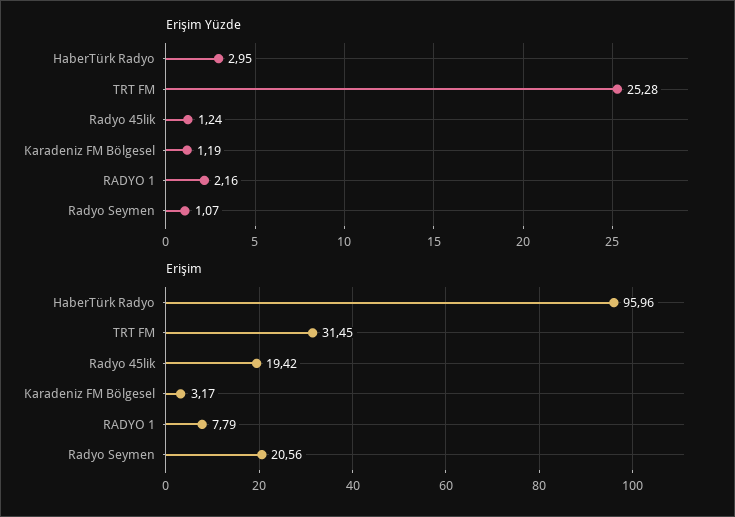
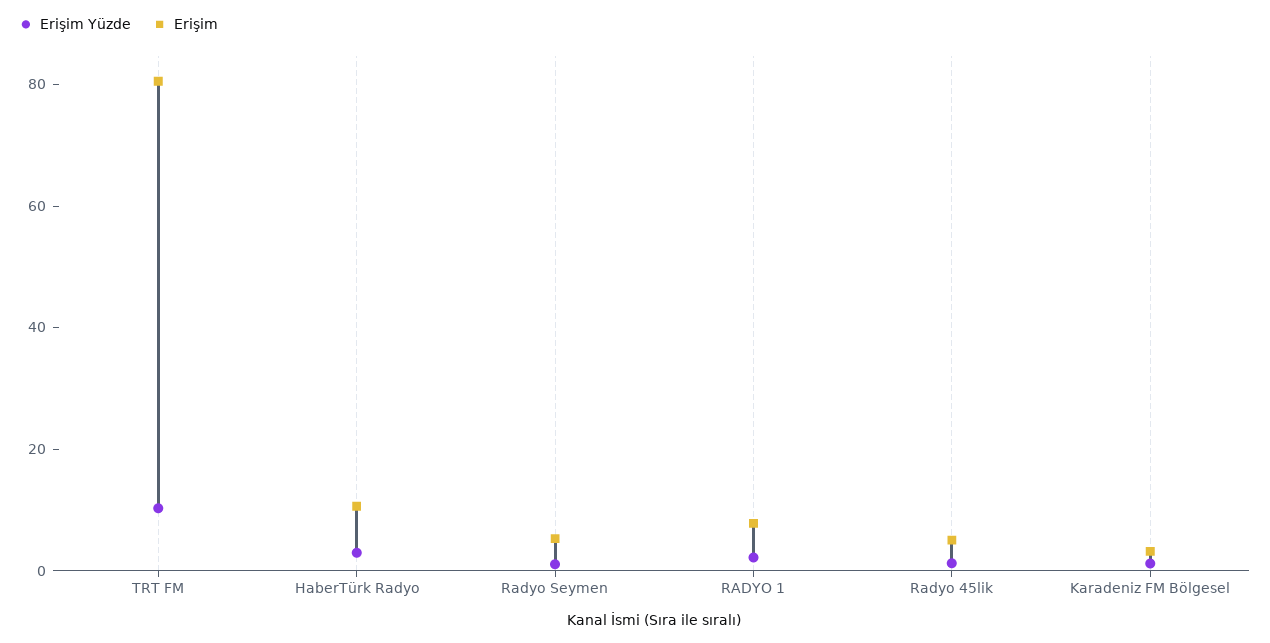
  {
    "Erişim Yüzde": {
      "HaberTürk Radyo": 2.95,
-     "TRT FM": 25.28,
+     "TRT FM": 10,
      "Radyo 45lik": 1.24,
      "Karadeniz FM Bölgesel": 1.19,
      "RADYO 1": 2.16,
      "Radyo Seymen": 1.07
    },
    "Erişim": {
-     "HaberTürk Radyo": 95.96,
+     "HaberTürk Radyo": 10,
-     "TRT FM": 31.45,
+     "TRT FM": 80,
-     "Radyo 45lik": 19.42,
+     "Radyo 45lik": 5,
      "Karadeniz FM Bölgesel": 3.17,
      "RADYO 1": 7.79,
-     "Radyo Seymen": 20.56
+     "Radyo Seymen": 5
    }
  }

